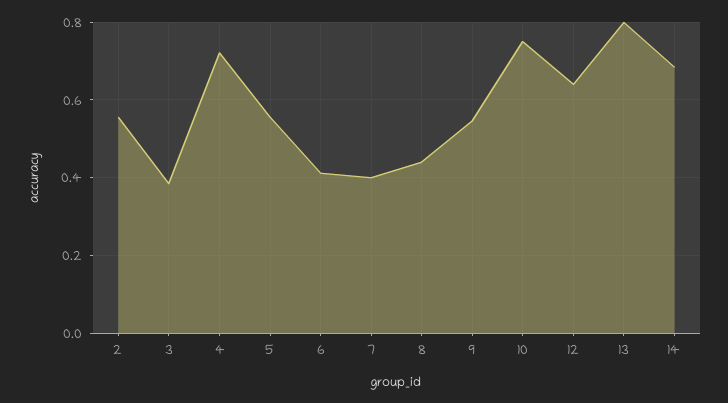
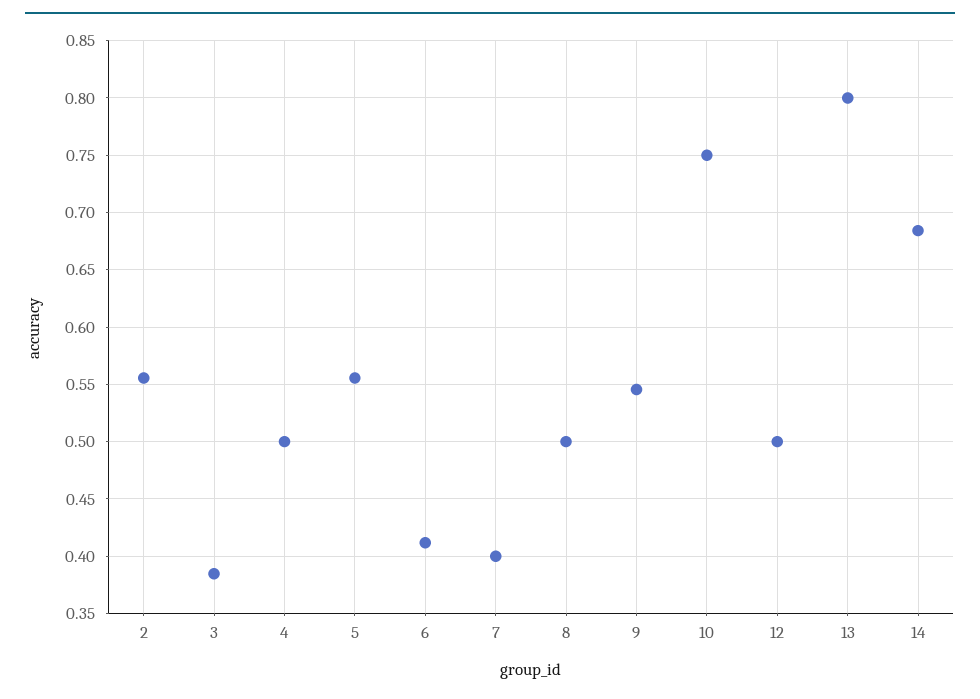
  {
    "2": 0.56,
    "3": 0.38,
-   "4": 0.72,
+   "4": 0.5,
    "5": 0.56,
    "6": 0.41,
    "7": 0.4,
-   "8": 0.44,
+   "8": 0.5,
    "9": 0.55,
    "10": 0.75,
-   "12": 0.64,
+   "12": 0.5,
    "13": 0.8,
    "14": 0.68
  }

